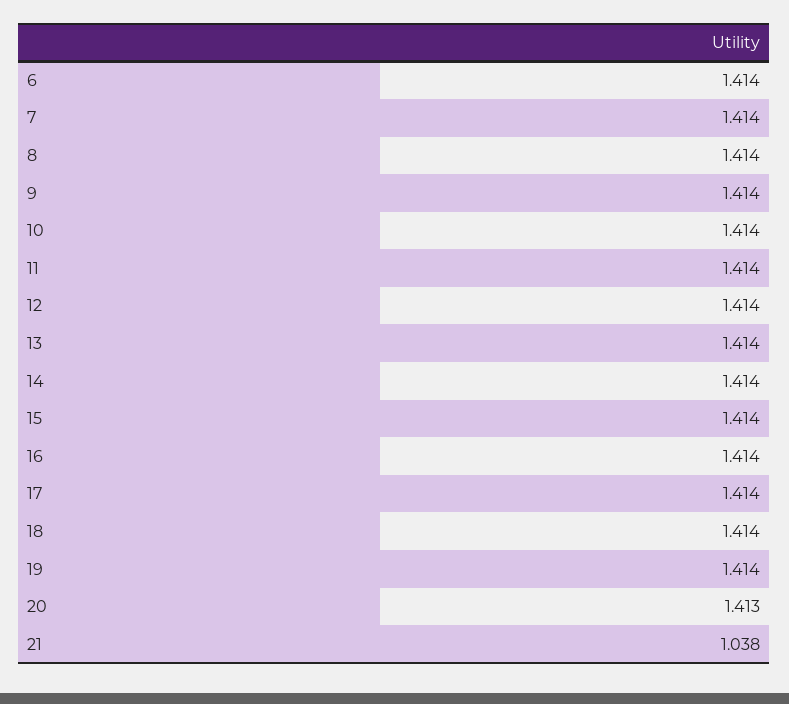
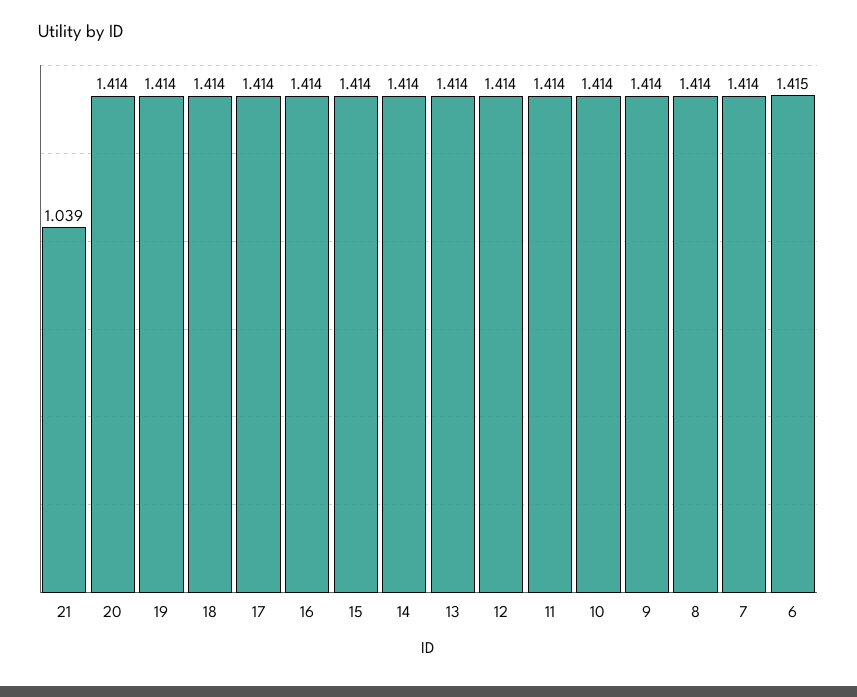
  {
-   "6": 1.414,
+   "6": 1.415,
    "7": 1.414,
    "8": 1.414,
    "9": 1.414,
    "10": 1.414,
    "11": 1.414,
    "12": 1.414,
    "13": 1.414,
    "14": 1.414,
    "15": 1.414,
    "16": 1.414,
    "17": 1.414,
    "18": 1.414,
    "19": 1.414,
-   "20": 1.413,
+   "20": 1.414,
-   "21": 1.038
+   "21": 1.039
  }

